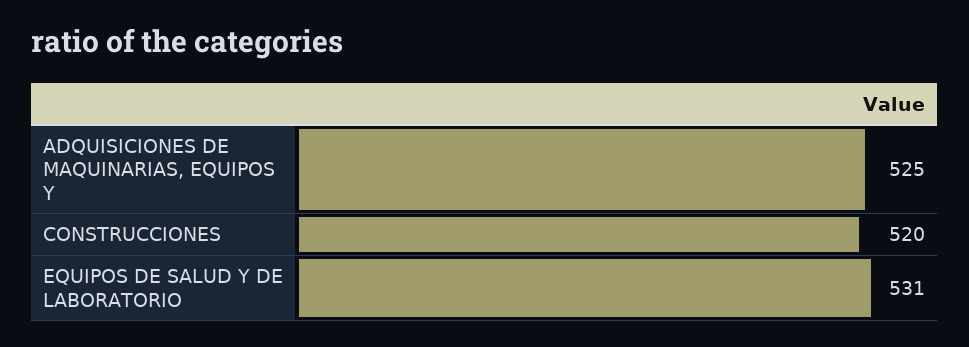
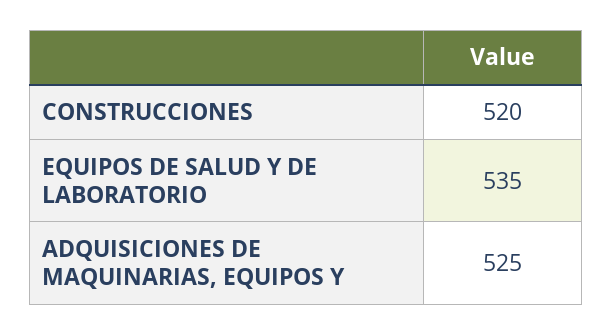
  {
    "ADQUISICIONES DE MAQUINARIAS, EQUIPOS Y": 525,
    "CONSTRUCCIONES": 520,
-   "EQUIPOS DE SALUD Y DE LABORATORIO": 531
+   "EQUIPOS DE SALUD Y DE LABORATORIO": 535
  }

